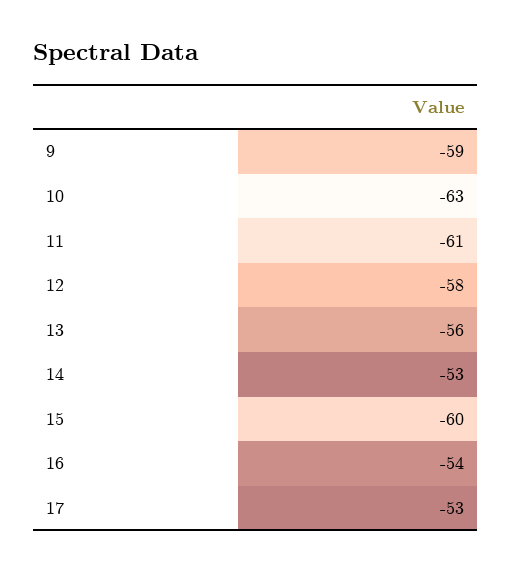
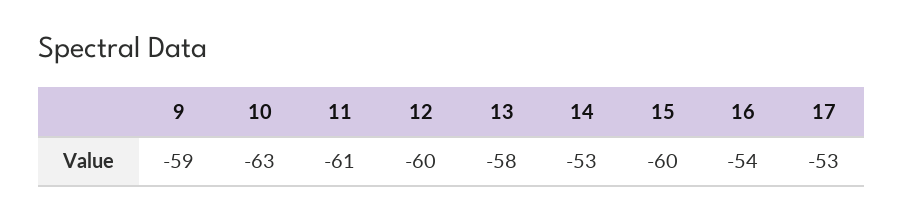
  {
    "9": -59,
    "10": -63,
    "11": -61,
-   "12": -58,
+   "12": -60,
-   "13": -56,
+   "13": -58,
    "14": -53,
    "15": -60,
    "16": -54,
    "17": -53
  }

